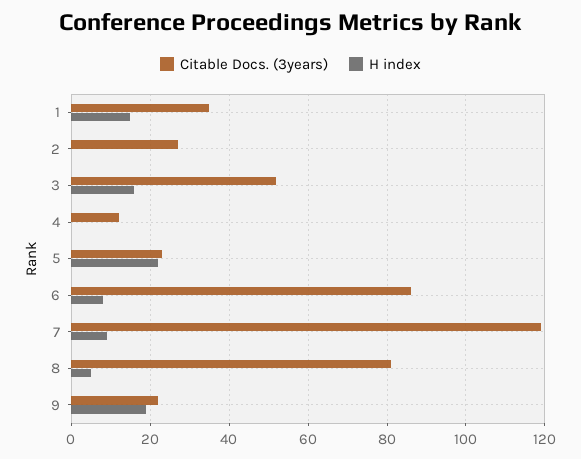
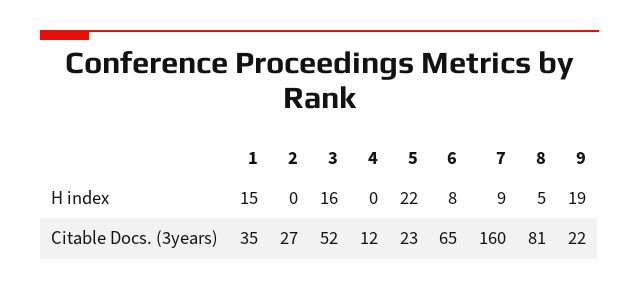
  {
    "Citable Docs. (3years)": {
      "1": 35,
      "2": 27,
      "3": 52,
      "4": 12,
      "5": 23,
-     "6": 85,
+     "6": 65,
-     "7": 120,
+     "7": 160,
      "8": 81,
      "9": 22
    },
    "H index": {
      "1": 15,
      "2": 0,
      "3": 16,
      "4": 0,
      "5": 22,
      "6": 8,
      "7": 9,
      "8": 5,
      "9": 19
    }
  }

